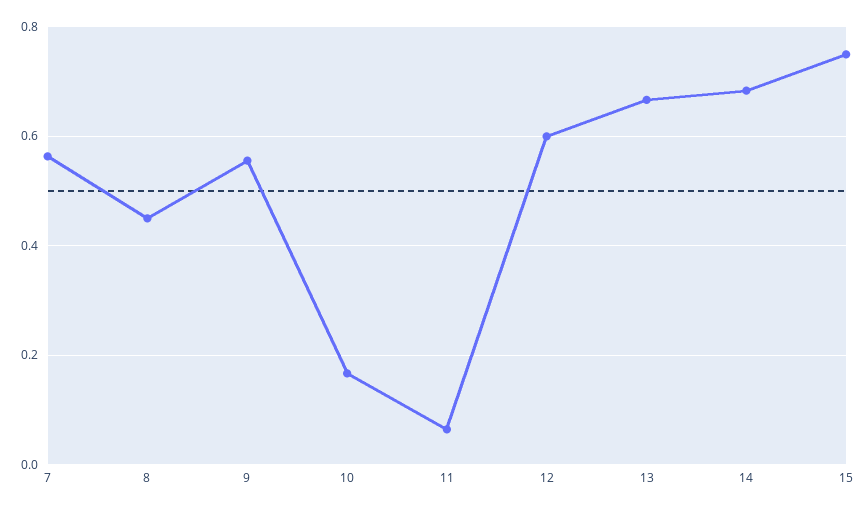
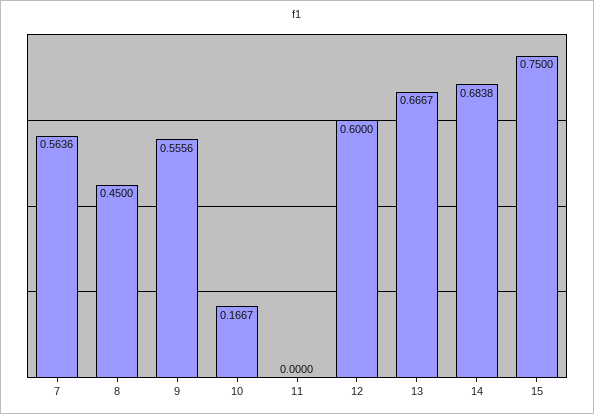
  {
    "7": 0.5636,
    "8": 0.45,
    "9": 0.5556,
    "10": 0.1667,
-   "11": 0.06,
+   "11": 0,
    "12": 0.6,
    "13": 0.6667,
    "14": 0.6838,
    "15": 0.75
  }

